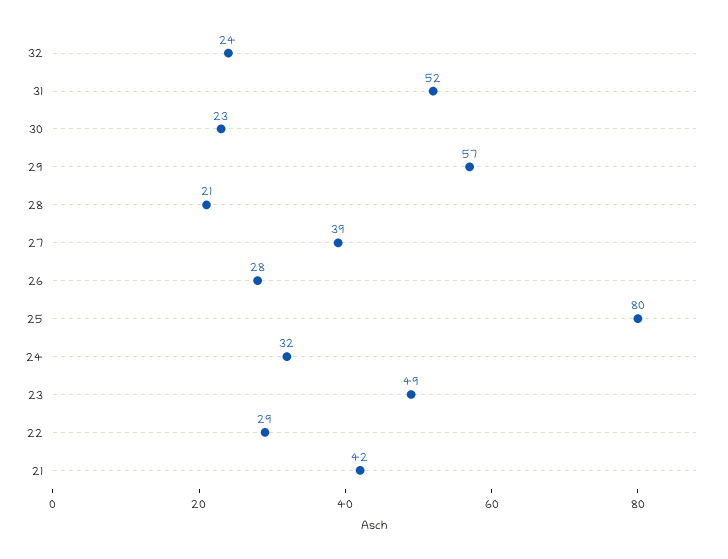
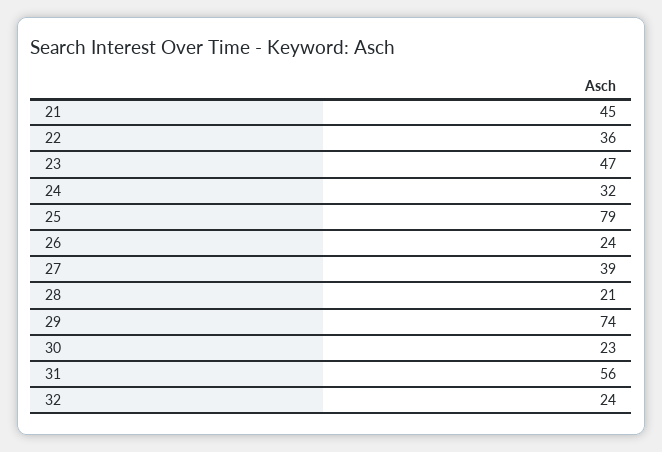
  {
    "32": 24,
-   "31": 52,
+   "31": 56,
    "30": 23,
-   "29": 57,
+   "29": 74,
    "28": 21,
    "27": 39,
-   "26": 28,
+   "26": 24,
-   "25": 80,
+   "25": 79,
    "24": 32,
-   "23": 49,
+   "23": 47,
-   "22": 29,
+   "22": 36,
-   "21": 42
+   "21": 45
  }

